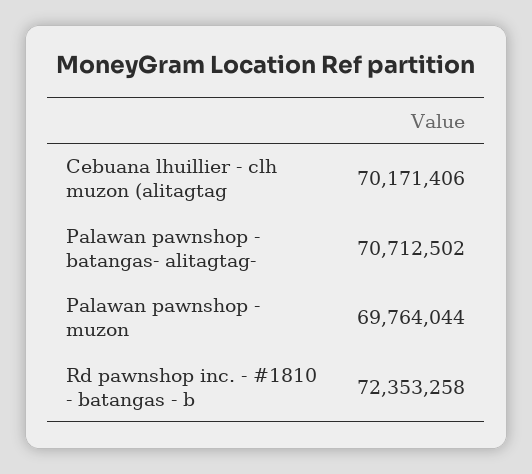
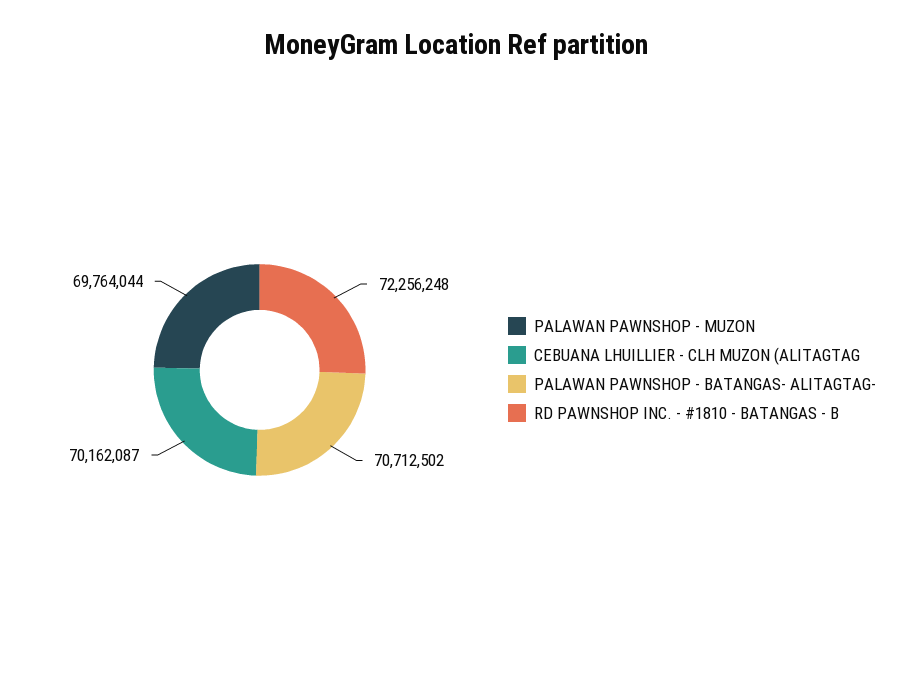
  {
-   "Cebuana lhuillier - clh muzon (alitagtag": 70171406,
+   "Cebuana lhuillier - clh muzon (alitagtag": 70162087,
    "Palawan pawnshop - batangas- alitagtag-": 70712502,
    "Palawan pawnshop - muzon": 69764044,
-   "Rd pawnshop inc. - #1810 - batangas - b": 72353258
+   "Rd pawnshop inc. - #1810 - batangas - b": 72256248
  }

